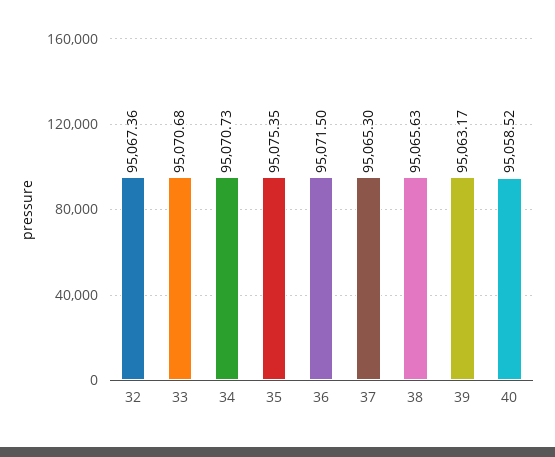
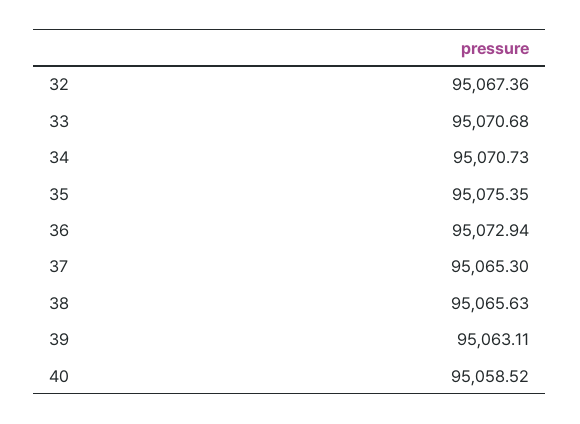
  {
    "32": 95067.36,
    "33": 95070.68,
    "34": 95070.73,
    "35": 95075.35,
-   "36": 95071.5,
+   "36": 95072.94,
    "37": 95065.3,
    "38": 95065.63,
-   "39": 95063.17,
+   "39": 95063.11,
    "40": 95058.52
  }

